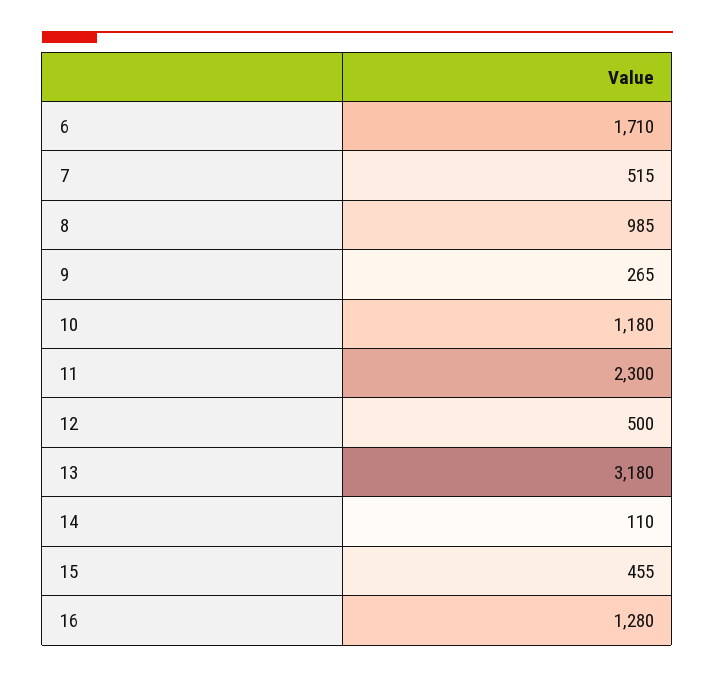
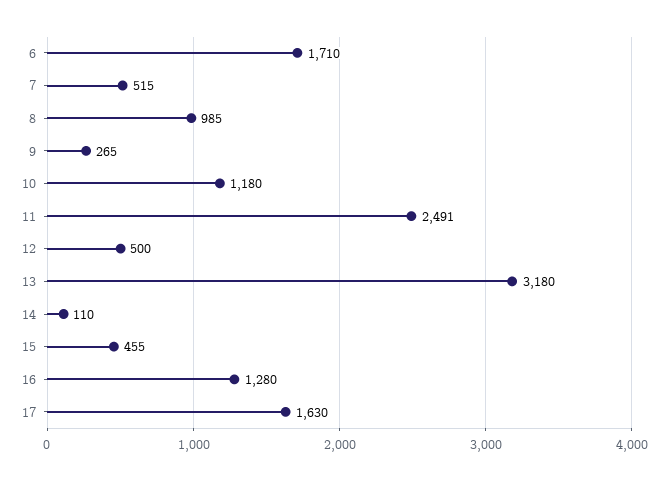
  {
    "6": 1710,
    "7": 515,
    "8": 985,
    "9": 265,
    "10": 1180,
-   "11": 2300,
+   "11": 2491,
    "12": 500,
    "13": 3180,
    "14": 110,
    "15": 455,
-   "16": 1280
+   "16": 1280,
+   "17": 1630
  }

